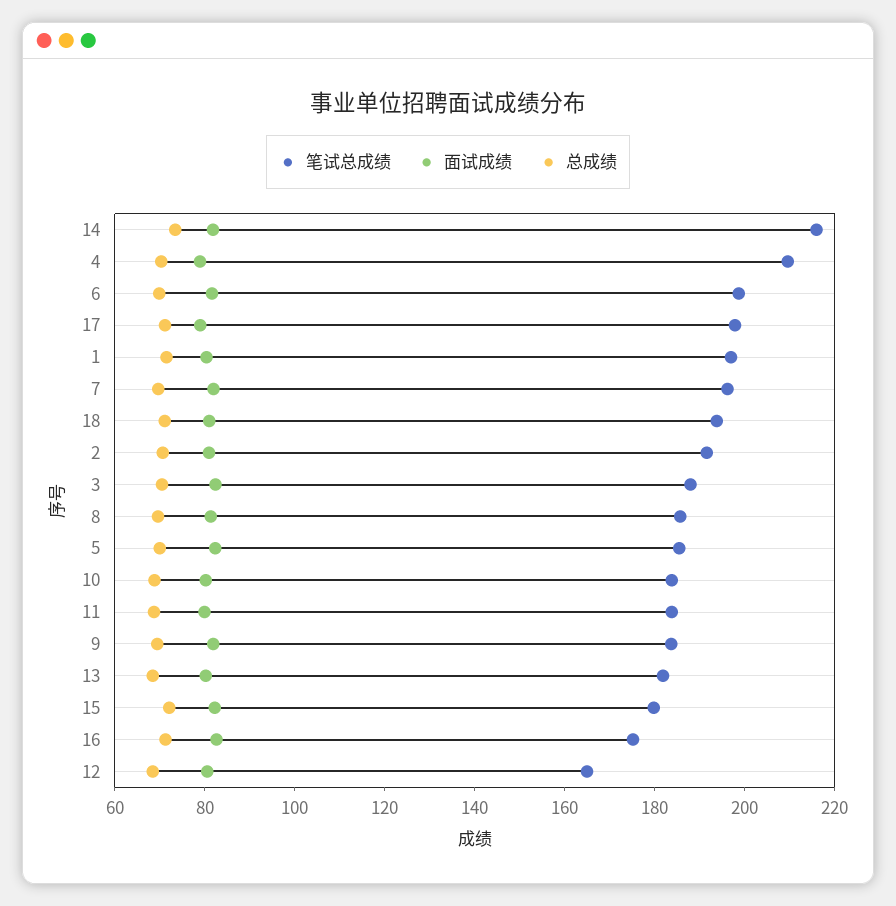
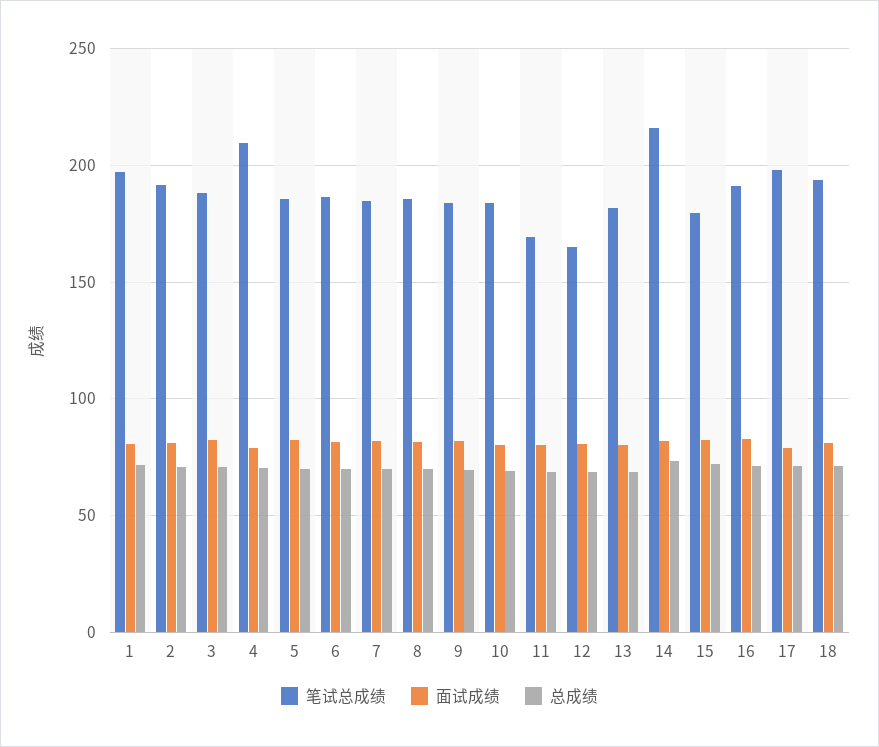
  {
    "笔试总成绩": {
      "14": 215,
      "4": 210,
-     "6": 200,
+     "6": 185,
      "17": 200,
      "1": 195,
-     "7": 195,
+     "7": 185,
      "18": 195,
      "2": 190,
      "3": 190,
      "8": 185,
      "5": 185,
      "10": 185,
-     "11": 185,
+     "11": 170,
      "9": 185,
      "13": 180,
      "15": 180,
-     "16": 175,
+     "16": 190,
      "12": 165
    },
    "面试成绩": {
      "14": 80,
      "4": 80,
      "6": 80,
      "17": 80,
      "1": 80,
      "7": 80,
      "18": 80,
      "2": 80,
      "3": 80,
      "8": 80,
      "5": 80,
      "10": 80,
      "11": 80,
      "9": 80,
      "13": 80,
      "15": 80,
      "16": 85,
      "12": 80
    },
    "总成绩": {
      "14": 75,
      "4": 70,
      "6": 70,
      "17": 70,
      "1": 70,
      "7": 70,
      "18": 70,
      "2": 70,
      "3": 70,
      "8": 70,
      "5": 70,
      "10": 70,
      "11": 70,
      "9": 70,
      "13": 70,
      "15": 70,
      "16": 70,
      "12": 70
    }
  }

